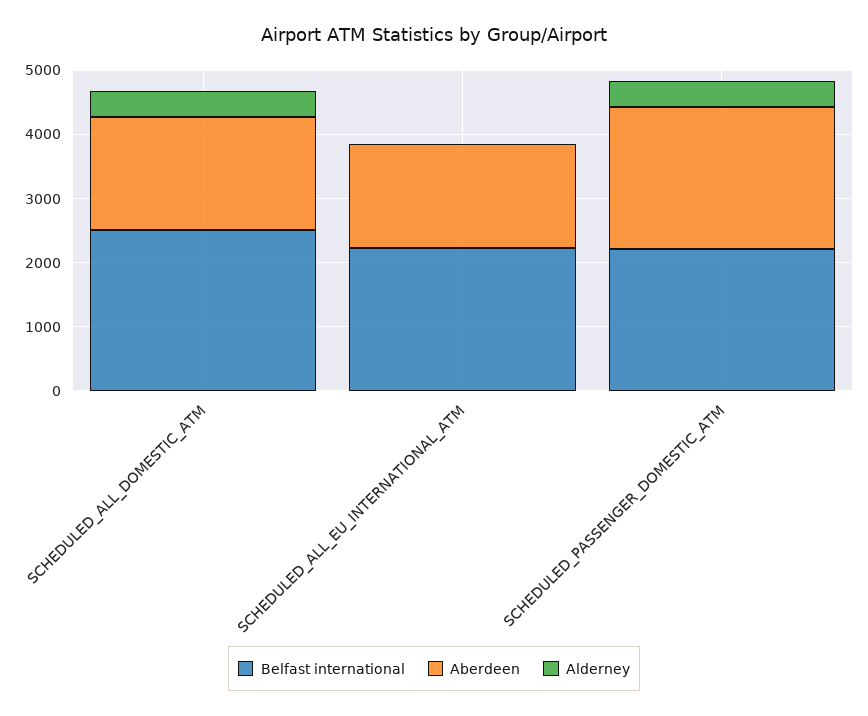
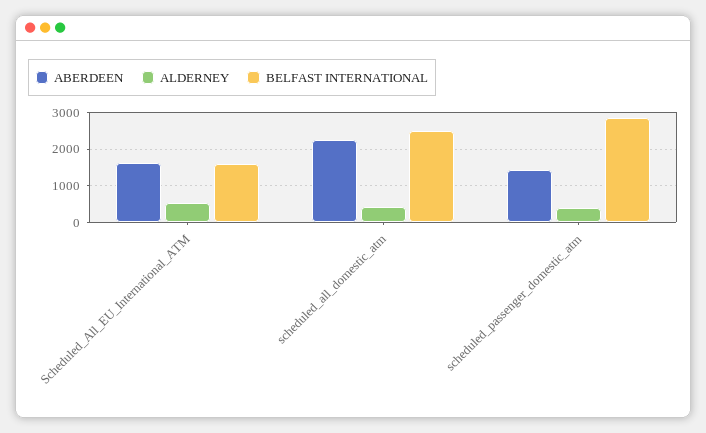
  {
    "Belfast international": {
      "SCHEDULED_ALL_DOMESTIC_ATM": 2600,
-     "SCHEDULED_ALL_EU_INTERNATIONAL_ATM": 2200,
+     "SCHEDULED_ALL_EU_INTERNATIONAL_ATM": 1600,
-     "SCHEDULED_PASSENGER_DOMESTIC_ATM": 2200
+     "SCHEDULED_PASSENGER_DOMESTIC_ATM": 2800
    },
    "Aberdeen": {
-     "SCHEDULED_ALL_DOMESTIC_ATM": 1800,
+     "SCHEDULED_ALL_DOMESTIC_ATM": 2200,
      "SCHEDULED_ALL_EU_INTERNATIONAL_ATM": 1600,
-     "SCHEDULED_PASSENGER_DOMESTIC_ATM": 2200
+     "SCHEDULED_PASSENGER_DOMESTIC_ATM": 1400
    },
    "Alderney": {
      "SCHEDULED_ALL_DOMESTIC_ATM": 400,
-     "SCHEDULED_ALL_EU_INTERNATIONAL_ATM": 0,
+     "SCHEDULED_ALL_EU_INTERNATIONAL_ATM": 600,
      "SCHEDULED_PASSENGER_DOMESTIC_ATM": 400
    }
  }

